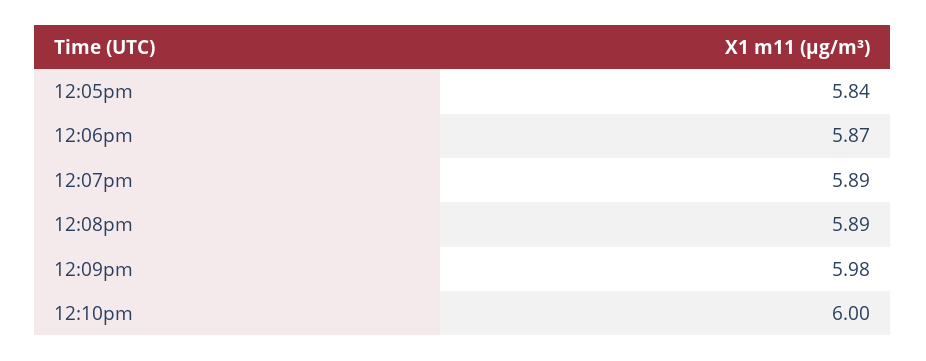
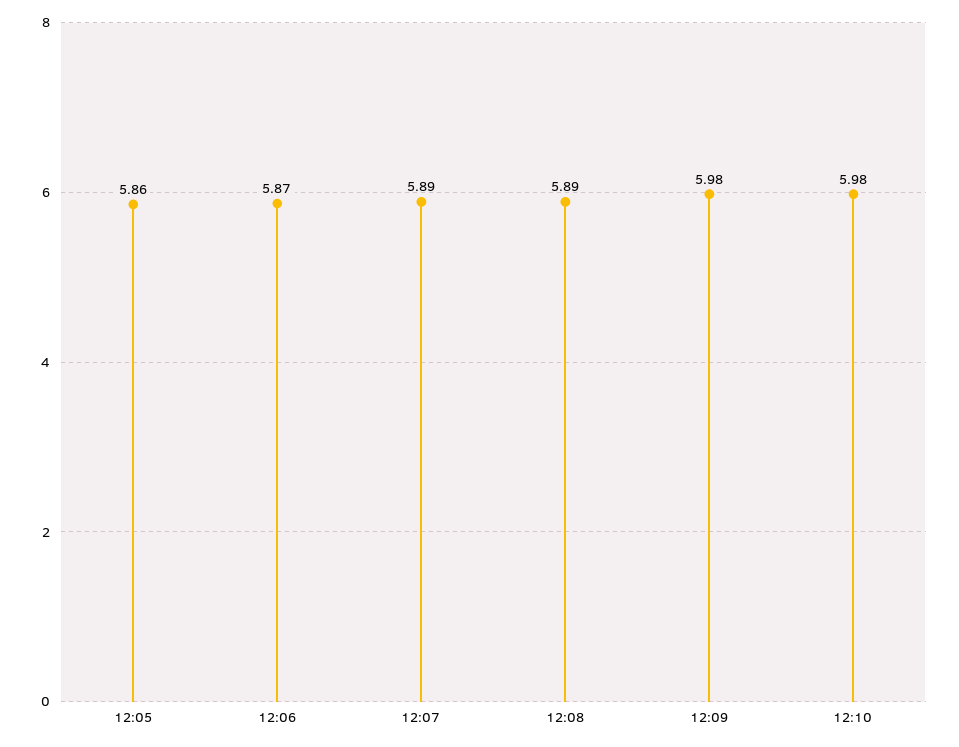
  {
-   "12:05pm": 5.84,
+   "12:05pm": 5.86,
    "12:06pm": 5.87,
    "12:07pm": 5.89,
    "12:08pm": 5.89,
    "12:09pm": 5.98,
-   "12:10pm": 6
+   "12:10pm": 5.98
  }

